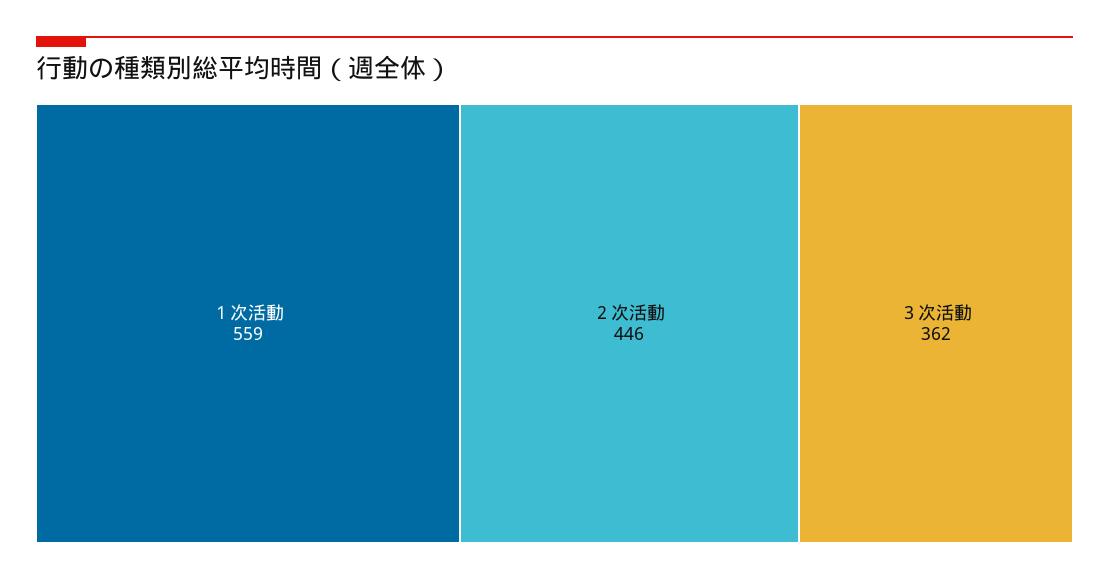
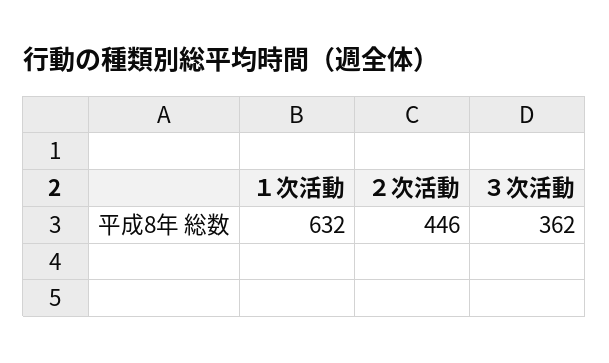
  {
-   "１次活動": 559,
+   "１次活動": 632,
    "２次活動": 446,
    "３次活動": 362
  }

